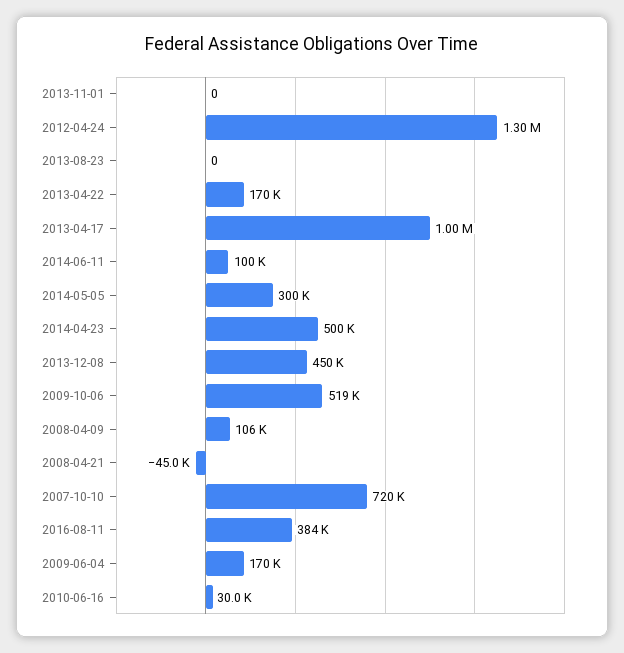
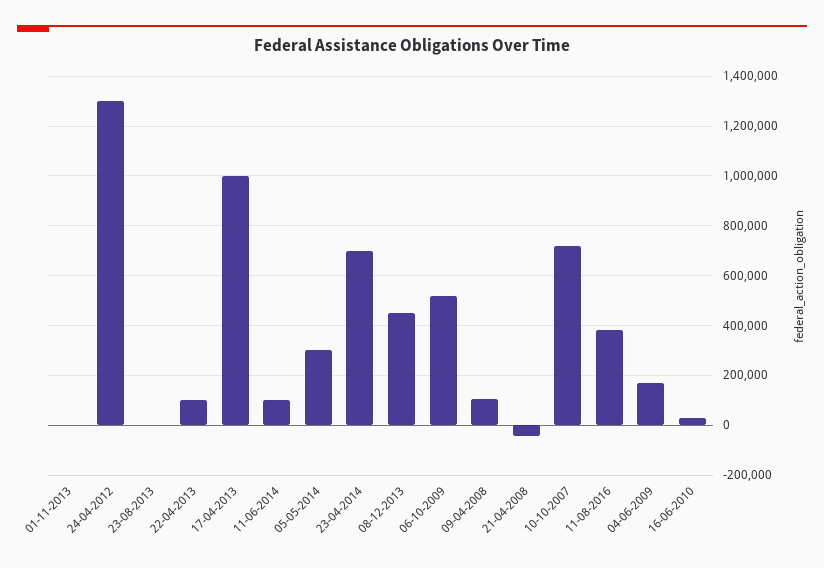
  {
    "2013-11-01": 0,
    "2012-04-24": 1300000,
    "2013-08-23": 0,
-   "2013-04-22": 170000,
+   "2013-04-22": 100000,
    "2013-04-17": 1000000,
    "2014-06-11": 100000,
    "2014-05-05": 300000,
-   "2014-04-23": 500000,
+   "2014-04-23": 700000,
    "2013-12-08": 450000,
    "2009-10-06": 519000,
    "2008-04-09": 106000,
    "2008-04-21": -45000,
    "2007-10-10": 720000,
    "2016-08-11": 384000,
    "2009-06-04": 170000,
    "2010-06-16": 30000
  }

